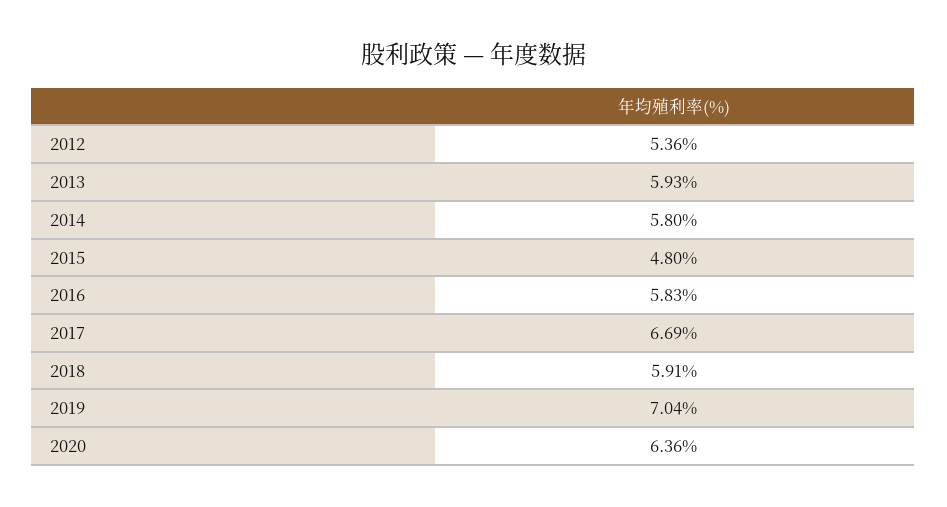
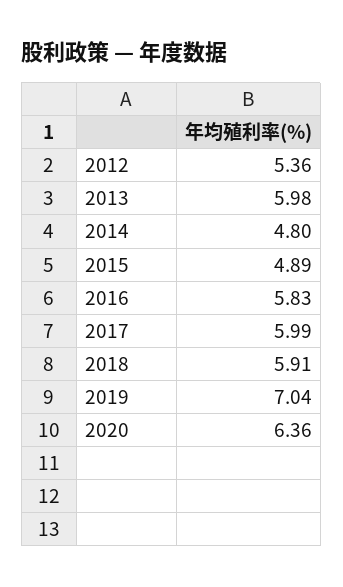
  {
    "2012": 5.36,
-   "2013": 5.93,
+   "2013": 5.98,
-   "2014": 5.8,
+   "2014": 4.8,
-   "2015": 4.8,
+   "2015": 4.89,
    "2016": 5.83,
-   "2017": 6.69,
+   "2017": 5.99,
    "2018": 5.91,
    "2019": 7.04,
    "2020": 6.36
  }

